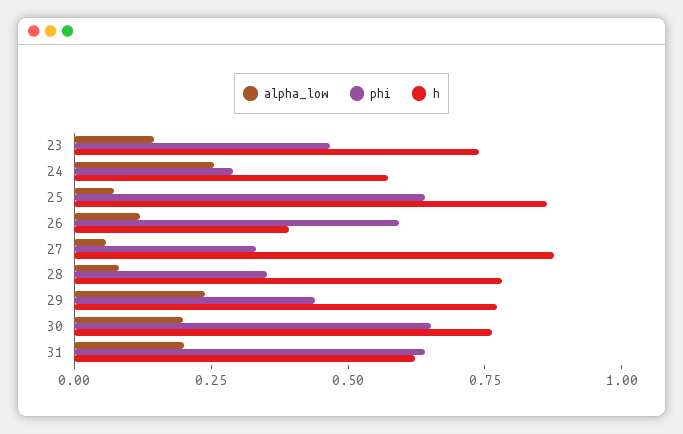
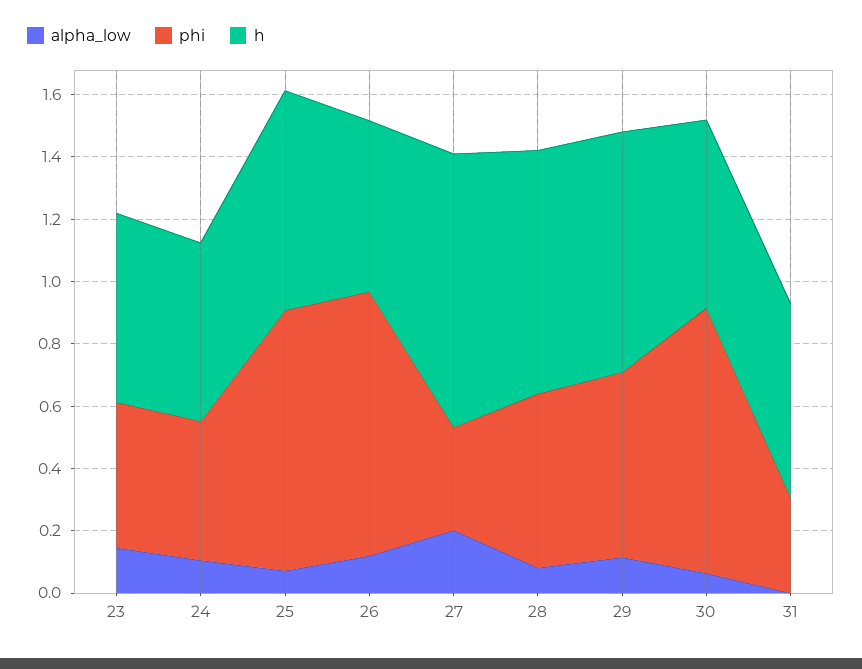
  {
    "alpha_low": {
      "23": 0.15,
-     "24": 0.25,
+     "24": 0.1,
      "25": 0.05,
      "26": 0.1,
-     "27": 0.05,
+     "27": 0.2,
      "28": 0.1,
-     "29": 0.25,
+     "29": 0.1,
-     "30": 0.2,
+     "30": 0.05,
-     "31": 0.2
+     "31": 0
    },
    "phi": {
      "23": 0.45,
-     "24": 0.3,
+     "24": 0.45,
-     "25": 0.65,
+     "25": 0.85,
-     "26": 0.6,
+     "26": 0.85,
      "27": 0.35,
-     "28": 0.35,
+     "28": 0.55,
-     "29": 0.45,
+     "29": 0.6,
-     "30": 0.65,
+     "30": 0.85,
-     "31": 0.65
+     "31": 0.3
    },
    "h": {
-     "23": 0.75,
+     "23": 0.6,
      "24": 0.55,
-     "25": 0.85,
+     "25": 0.7,
-     "26": 0.4,
+     "26": 0.55,
      "27": 0.9,
      "28": 0.8,
      "29": 0.75,
-     "30": 0.75,
+     "30": 0.6,
      "31": 0.6
    }
  }

